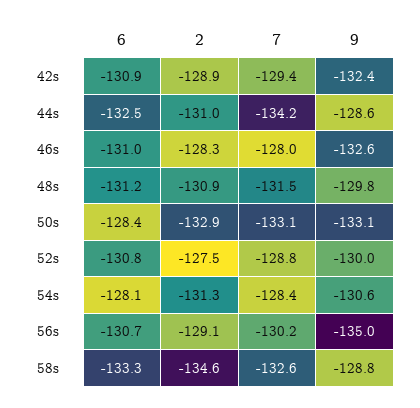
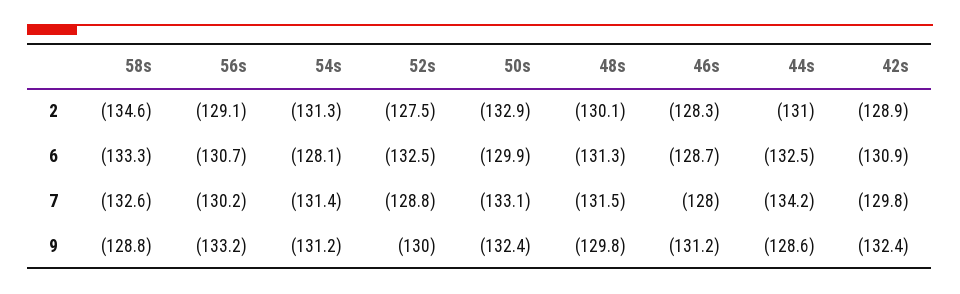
  {
    "6": {
      "42s": -130.9,
      "44s": -132.5,
-     "46s": -131,
+     "46s": -128.7,
-     "48s": -131.2,
+     "48s": -131.3,
-     "50s": -128.4,
+     "50s": -129.9,
-     "52s": -130.8,
+     "52s": -132.5,
      "54s": -128.1,
      "56s": -130.7,
      "58s": -133.3
    },
    "2": {
      "42s": -128.9,
      "44s": -131,
      "46s": -128.3,
-     "48s": -130.9,
+     "48s": -130.1,
      "50s": -132.9,
      "52s": -127.5,
      "54s": -131.3,
      "56s": -129.1,
      "58s": -134.6
    },
    "7": {
-     "42s": -129.4,
+     "42s": -129.8,
      "44s": -134.2,
      "46s": -128,
      "48s": -131.5,
      "50s": -133.1,
      "52s": -128.8,
-     "54s": -128.4,
+     "54s": -131.4,
      "56s": -130.2,
      "58s": -132.6
    },
    "9": {
      "42s": -132.4,
      "44s": -128.6,
-     "46s": -132.6,
+     "46s": -131.2,
      "48s": -129.8,
-     "50s": -133.1,
+     "50s": -132.4,
      "52s": -130,
-     "54s": -130.6,
+     "54s": -131.2,
-     "56s": -135,
+     "56s": -133.2,
      "58s": -128.8
    }
  }

